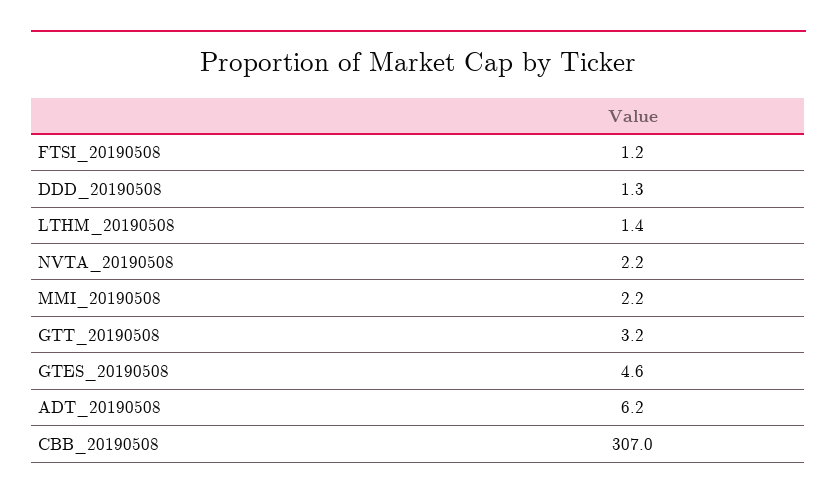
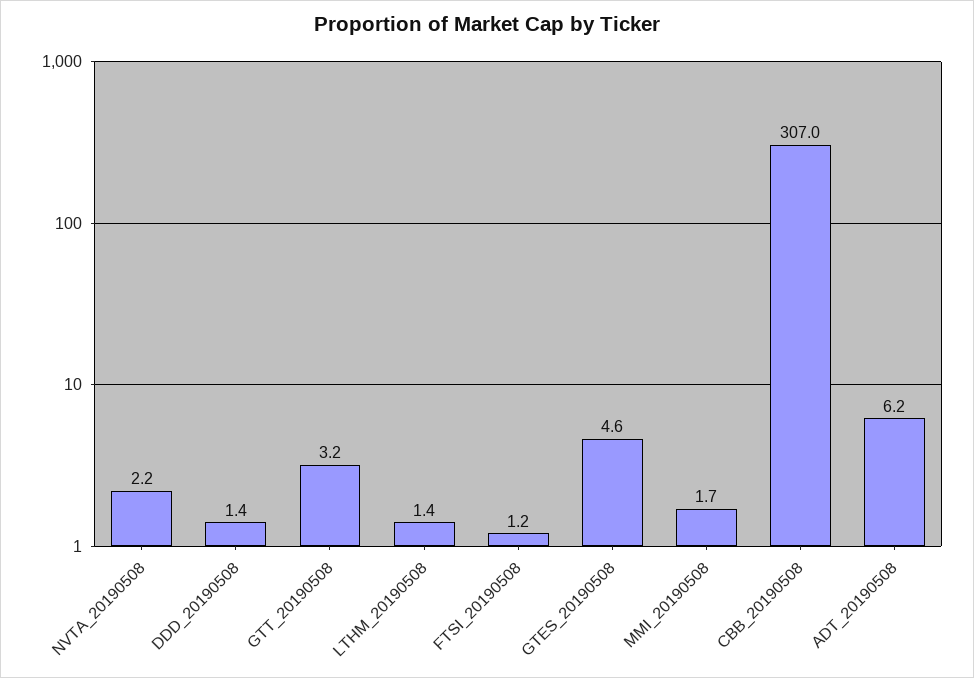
  {
    "FTSI_20190508": 1.2,
-   "DDD_20190508": 1.3,
+   "DDD_20190508": 1.4,
    "LTHM_20190508": 1.4,
    "NVTA_20190508": 2.2,
-   "MMI_20190508": 2.2,
+   "MMI_20190508": 1.7,
    "GTT_20190508": 3.2,
    "GTES_20190508": 4.6,
    "ADT_20190508": 6.2,
    "CBB_20190508": 307
  }

